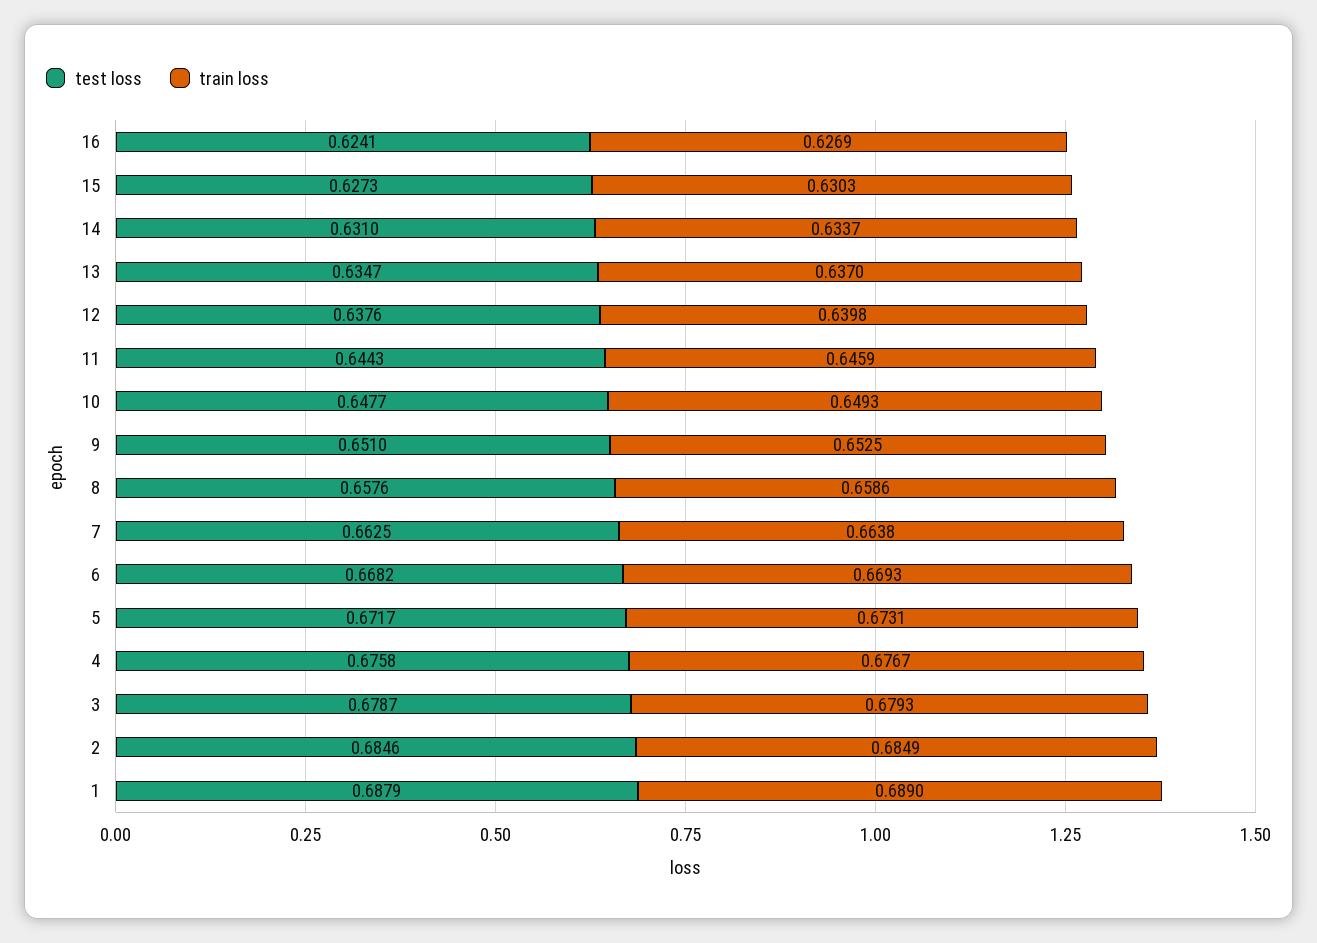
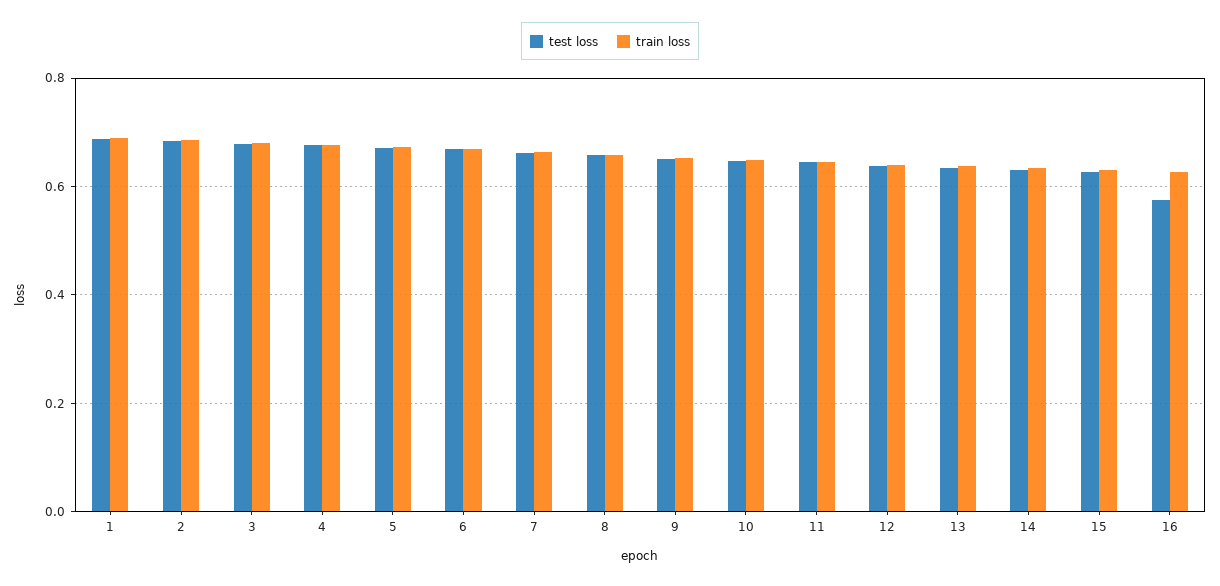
  {
    "test loss": {
-     "16": 0.6241,
+     "16": 0.58,
      "15": 0.6273,
      "14": 0.631,
      "13": 0.6347,
      "12": 0.6376,
      "11": 0.6443,
      "10": 0.6477,
      "9": 0.651,
      "8": 0.6576,
      "7": 0.6625,
      "6": 0.6682,
      "5": 0.6717,
      "4": 0.6758,
      "3": 0.6787,
      "2": 0.6846,
      "1": 0.6879
    },
    "train loss": {
      "16": 0.6269,
      "15": 0.6303,
      "14": 0.6337,
      "13": 0.637,
      "12": 0.6398,
      "11": 0.6459,
      "10": 0.6493,
      "9": 0.6525,
      "8": 0.6586,
      "7": 0.6638,
      "6": 0.6693,
      "5": 0.6731,
      "4": 0.6767,
      "3": 0.6793,
      "2": 0.6849,
      "1": 0.689
    }
  }

